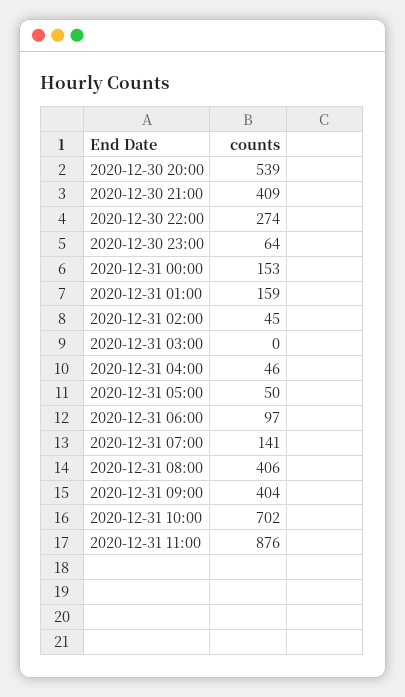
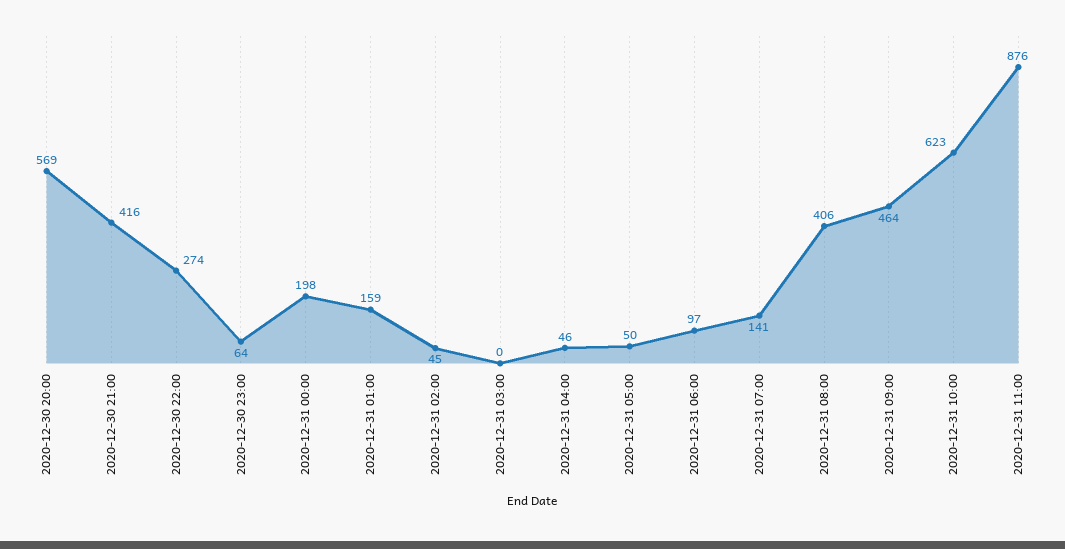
  {
-   "2020-12-30 20:00": 539,
+   "2020-12-30 20:00": 569,
-   "2020-12-30 21:00": 409,
+   "2020-12-30 21:00": 416,
    "2020-12-30 22:00": 274,
    "2020-12-30 23:00": 64,
-   "2020-12-31 00:00": 153,
+   "2020-12-31 00:00": 198,
    "2020-12-31 01:00": 159,
    "2020-12-31 02:00": 45,
    "2020-12-31 03:00": 0,
    "2020-12-31 04:00": 46,
    "2020-12-31 05:00": 50,
    "2020-12-31 06:00": 97,
    "2020-12-31 07:00": 141,
    "2020-12-31 08:00": 406,
-   "2020-12-31 09:00": 404,
+   "2020-12-31 09:00": 464,
-   "2020-12-31 10:00": 702,
+   "2020-12-31 10:00": 623,
    "2020-12-31 11:00": 876
  }

